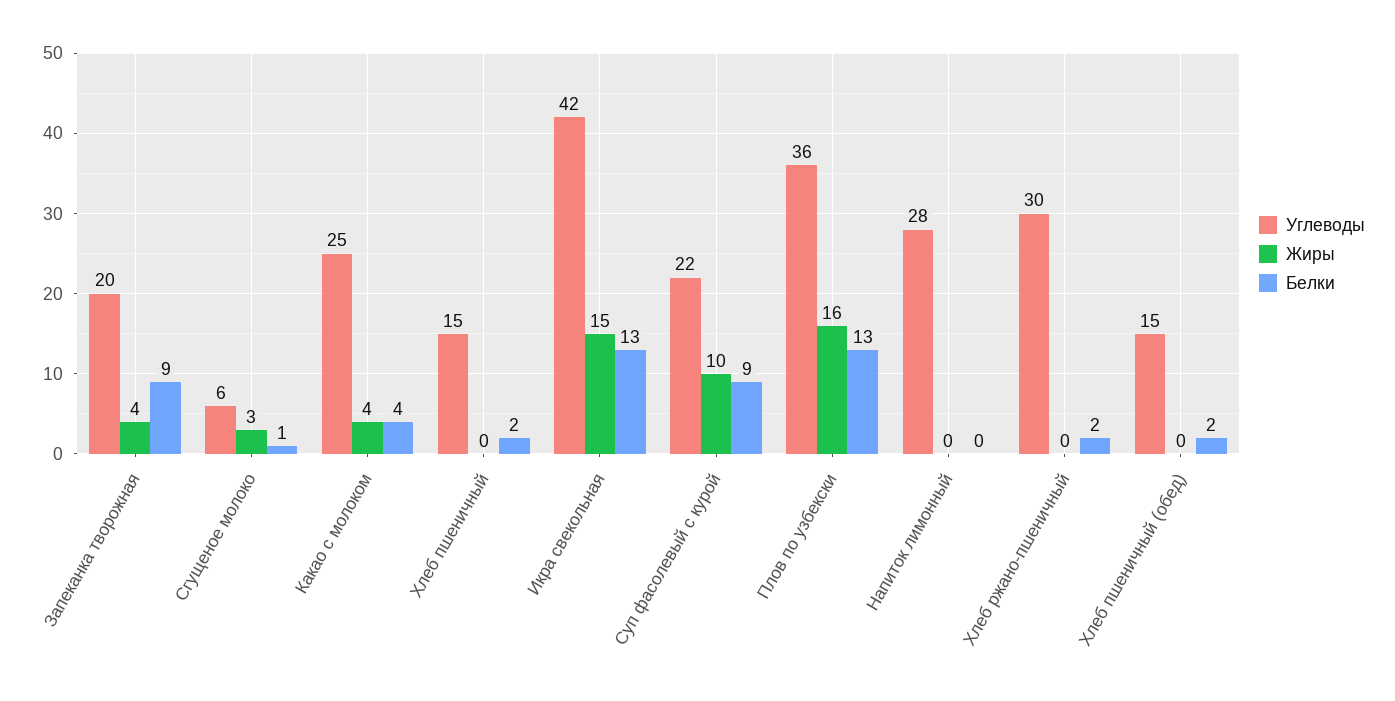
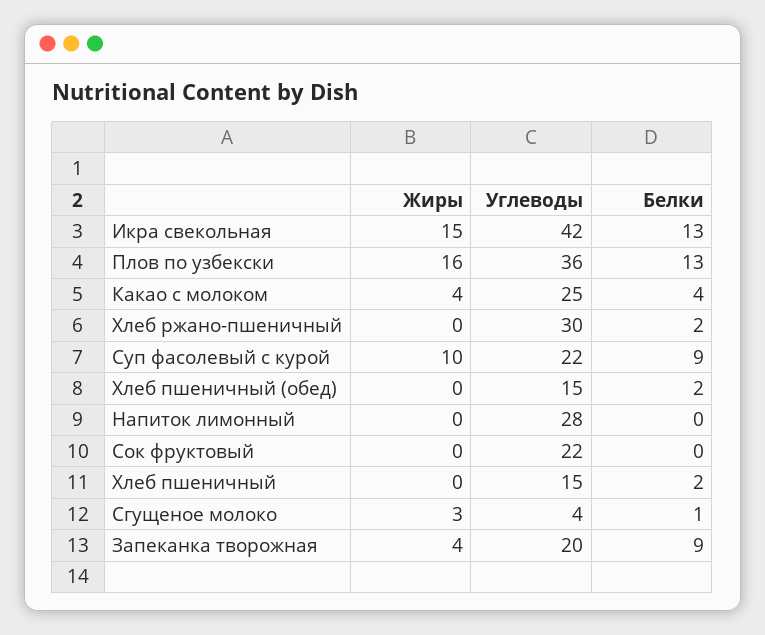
  {
    "Углеводы": {
      "Запеканка творожная": 20,
-     "Сгущеное молоко": 6,
+     "Сгущеное молоко": 4,
      "Какао с молоком": 25,
      "Хлеб пшеничный": 15,
      "Икра свекольная": 42,
      "Суп фасолевый с курой": 22,
      "Плов по узбекски": 36,
      "Напиток лимонный": 28,
      "Хлеб ржано-пшеничный": 30,
-     "Хлеб пшеничный (обед)": 15
+     "Хлеб пшеничный (обед)": 15,
+     "Сок фруктовый": 22
    },
    "Жиры": {
      "Запеканка творожная": 4,
      "Сгущеное молоко": 3,
      "Какао с молоком": 4,
      "Хлеб пшеничный": 0,
      "Икра свекольная": 15,
      "Суп фасолевый с курой": 10,
      "Плов по узбекски": 16,
      "Напиток лимонный": 0,
      "Хлеб ржано-пшеничный": 0,
-     "Хлеб пшеничный (обед)": 0
+     "Хлеб пшеничный (обед)": 0,
+     "Сок фруктовый": 0
    },
    "Белки": {
      "Запеканка творожная": 9,
      "Сгущеное молоко": 1,
      "Какао с молоком": 4,
      "Хлеб пшеничный": 2,
      "Икра свекольная": 13,
      "Суп фасолевый с курой": 9,
      "Плов по узбекски": 13,
      "Напиток лимонный": 0,
      "Хлеб ржано-пшеничный": 2,
-     "Хлеб пшеничный (обед)": 2
+     "Хлеб пшеничный (обед)": 2,
+     "Сок фруктовый": 0
    }
  }

